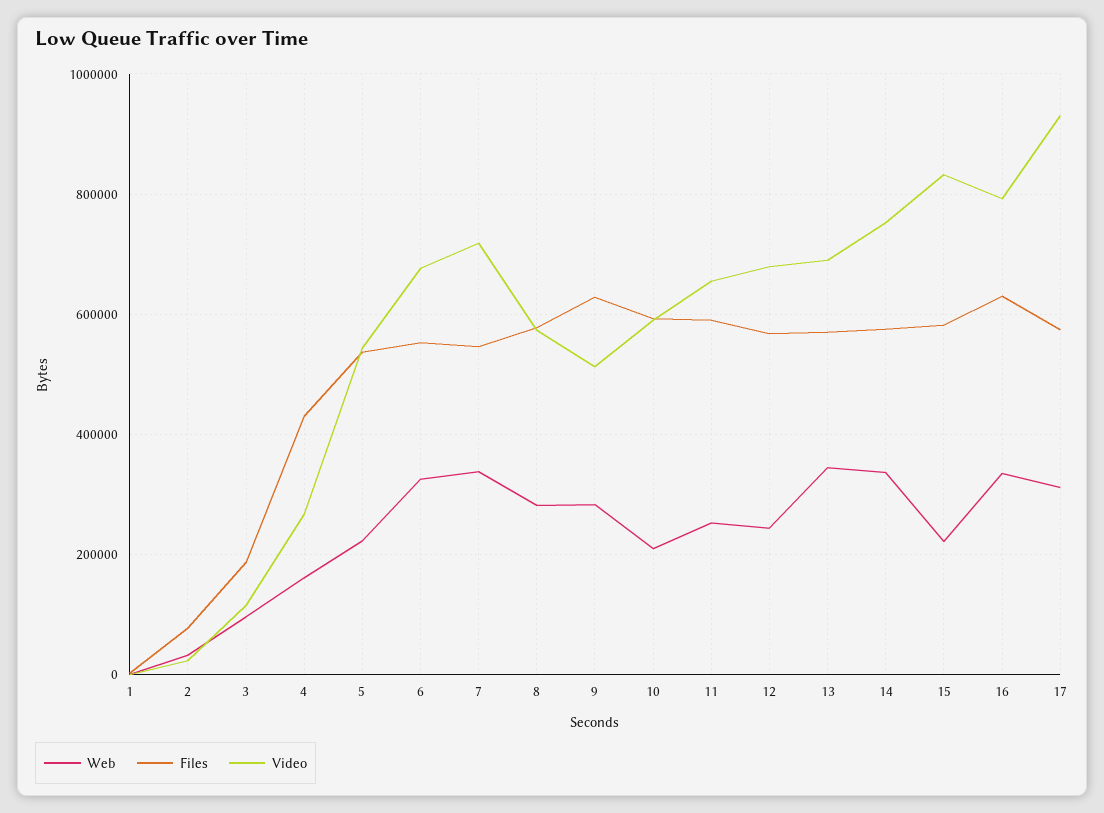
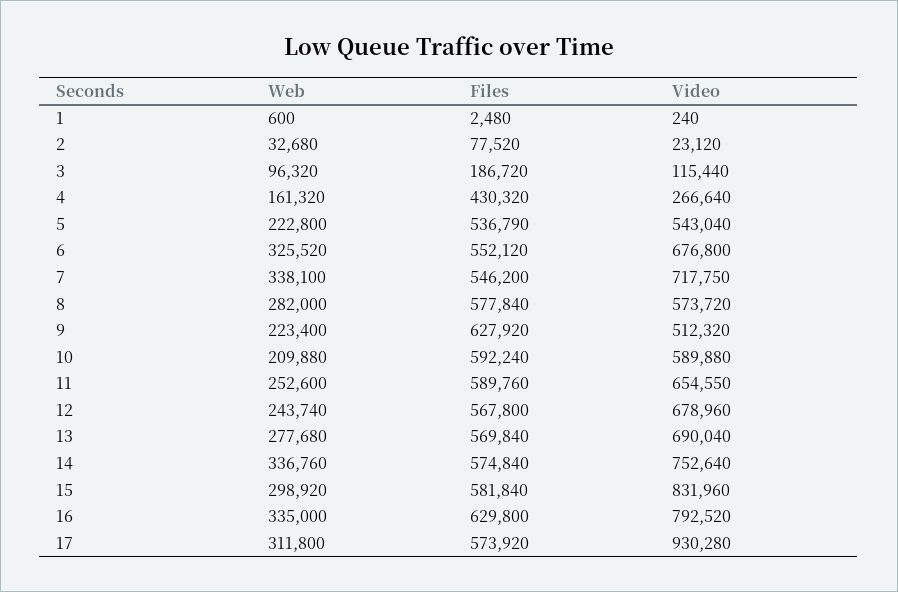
  {
    "Web": {
      "1": 600,
      "2": 32680,
      "3": 96320,
      "4": 161320,
      "5": 222800,
      "6": 325520,
      "7": 338100,
      "8": 282000,
-     "9": 280000,
+     "9": 223400,
      "10": 209880,
      "11": 252600,
      "12": 243740,
-     "13": 340000,
+     "13": 277680,
      "14": 336760,
-     "15": 220000,
+     "15": 298920,
      "16": 335000,
      "17": 311800
    },
    "Files": {
      "1": 2480,
      "2": 77520,
      "3": 186720,
      "4": 430320,
      "5": 536790,
      "6": 552120,
      "7": 546200,
      "8": 577840,
      "9": 627920,
      "10": 592240,
      "11": 589760,
      "12": 567800,
      "13": 569840,
      "14": 574840,
      "15": 581840,
      "16": 629800,
      "17": 573920
    },
    "Video": {
      "1": 240,
      "2": 23120,
      "3": 115440,
      "4": 266640,
      "5": 543040,
      "6": 676800,
      "7": 717750,
      "8": 573720,
      "9": 512320,
      "10": 589880,
      "11": 654550,
      "12": 678960,
      "13": 690040,
      "14": 752640,
      "15": 831960,
      "16": 792520,
      "17": 930280
    }
  }

